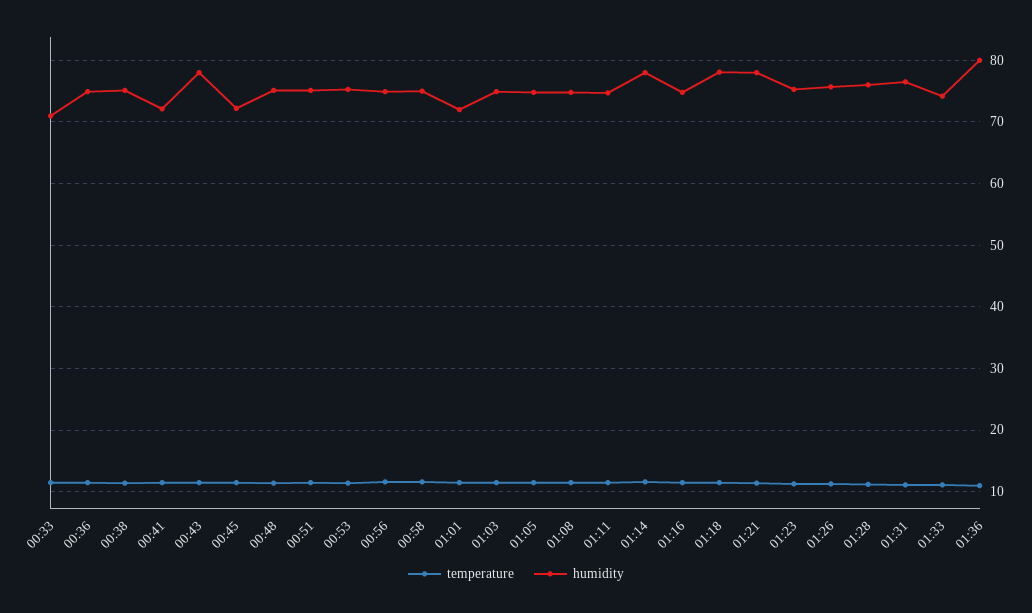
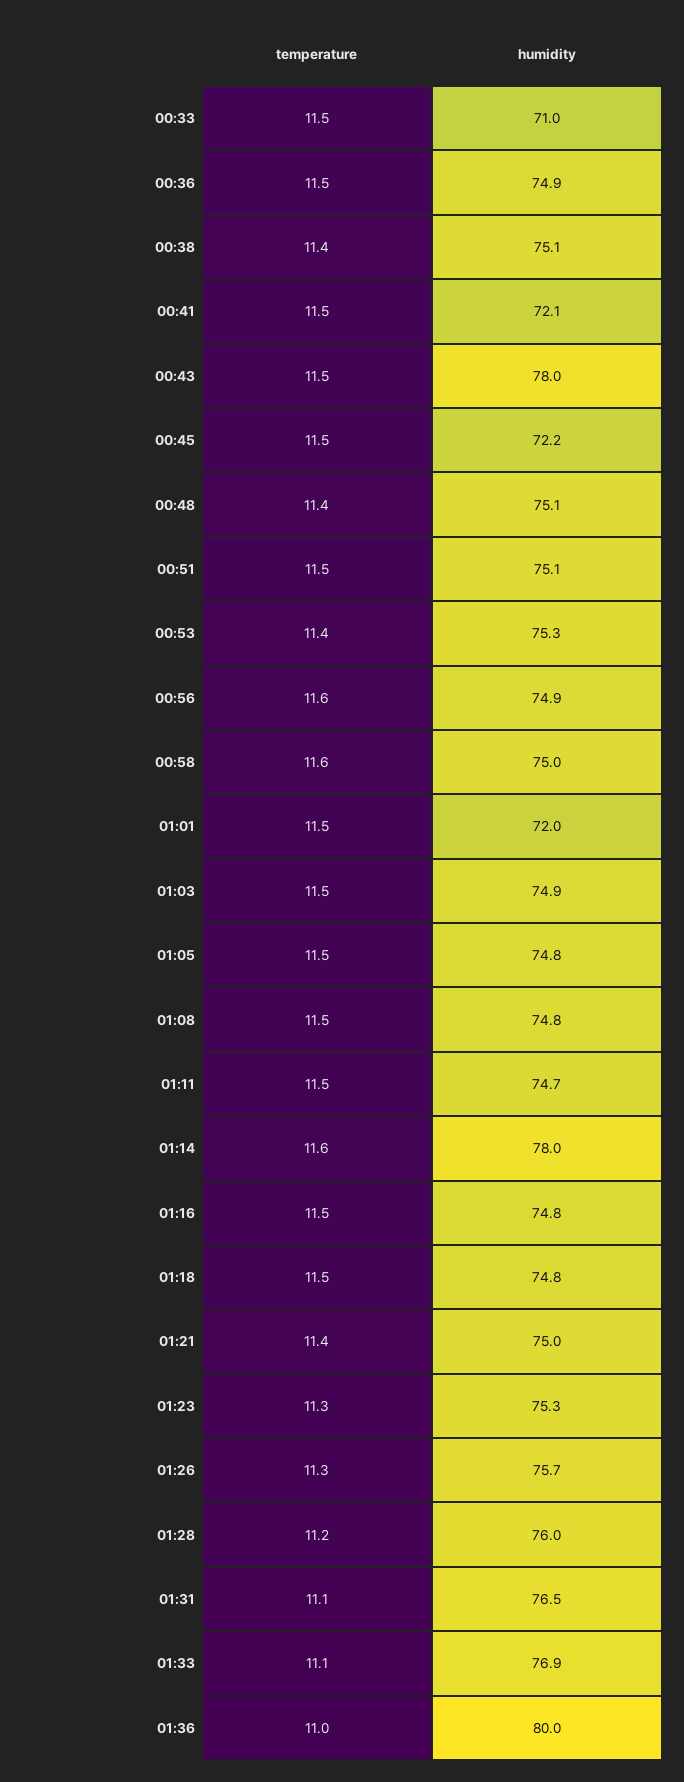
  {
    "temperature": {
      "00:33": 11.5,
      "00:36": 11.5,
      "00:38": 11.4,
      "00:41": 11.5,
      "00:43": 11.5,
      "00:45": 11.5,
      "00:48": 11.4,
      "00:51": 11.5,
      "00:53": 11.4,
      "00:56": 11.6,
      "00:58": 11.6,
      "01:01": 11.5,
      "01:03": 11.5,
      "01:05": 11.5,
      "01:08": 11.5,
      "01:11": 11.5,
      "01:14": 11.6,
      "01:16": 11.5,
      "01:18": 11.5,
      "01:21": 11.4,
      "01:23": 11.3,
      "01:26": 11.3,
      "01:28": 11.2,
      "01:31": 11.1,
      "01:33": 11.1,
      "01:36": 11
    },
    "humidity": {
      "00:33": 71,
      "00:36": 74.9,
      "00:38": 75.1,
      "00:41": 72.1,
      "00:43": 78,
      "00:45": 72.2,
      "00:48": 75.1,
      "00:51": 75.1,
      "00:53": 75.3,
      "00:56": 74.9,
      "00:58": 75,
      "01:01": 72,
      "01:03": 74.9,
      "01:05": 74.8,
      "01:08": 74.8,
      "01:11": 74.7,
      "01:14": 78,
      "01:16": 74.8,
-     "01:18": 78,
+     "01:18": 74.8,
-     "01:21": 78,
+     "01:21": 75,
      "01:23": 75.3,
      "01:26": 75.7,
      "01:28": 76,
      "01:31": 76.5,
-     "01:33": 74,
+     "01:33": 76.9,
      "01:36": 80
    }
  }

